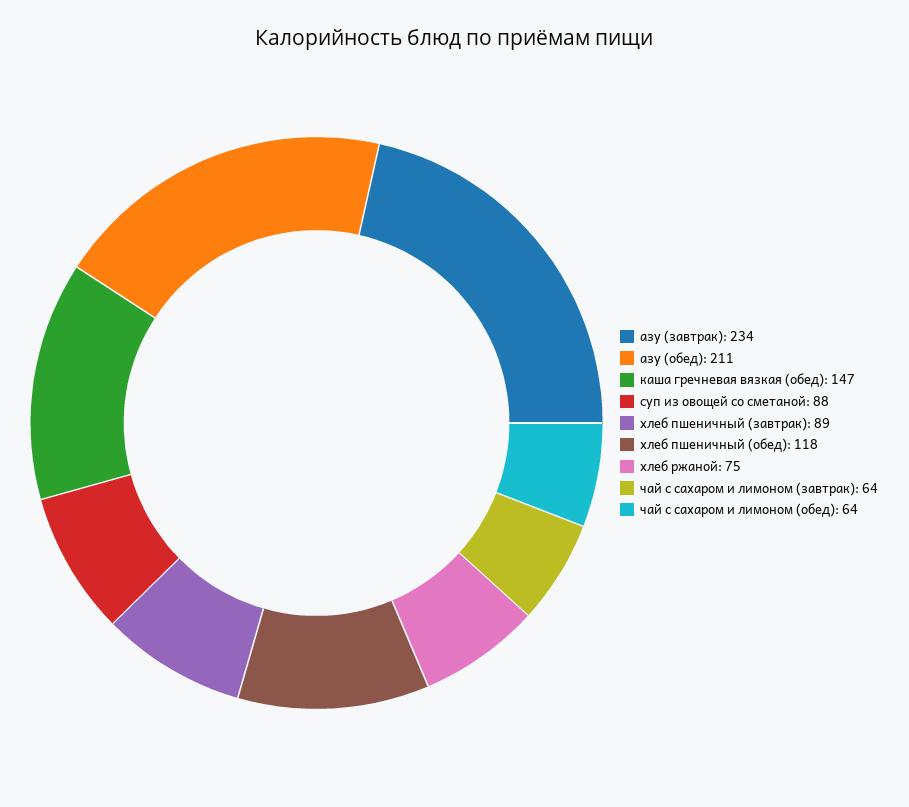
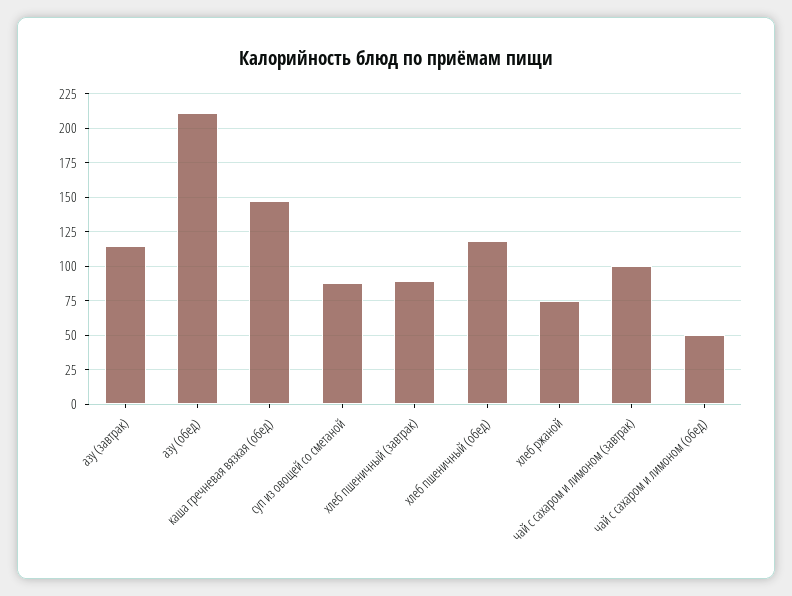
  {
-   "азу (завтрак)": 234,
+   "азу (завтрак)": 115,
    "азу (обед)": 211,
    "каша гречневая вязкая (обед)": 147,
    "суп из овощей со сметаной": 88,
    "хлеб пшеничный (завтрак)": 89,
    "хлеб пшеничный (обед)": 118,
    "хлеб ржаной": 75,
-   "чай с сахаром и лимоном (завтрак)": 64,
+   "чай с сахаром и лимоном (завтрак)": 100,
-   "чай с сахаром и лимоном (обед)": 64
+   "чай с сахаром и лимоном (обед)": 50
  }

